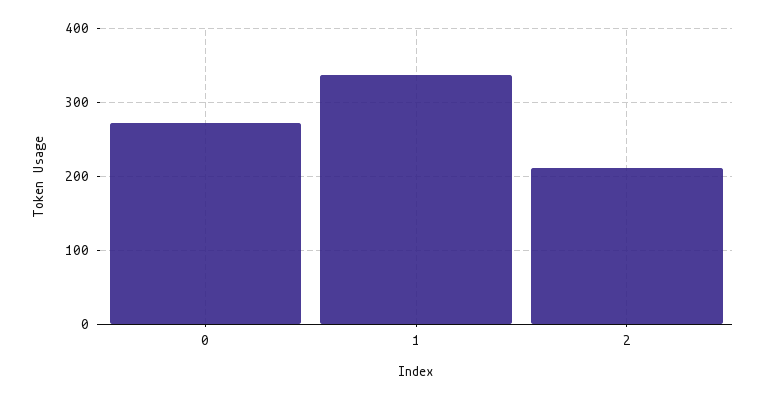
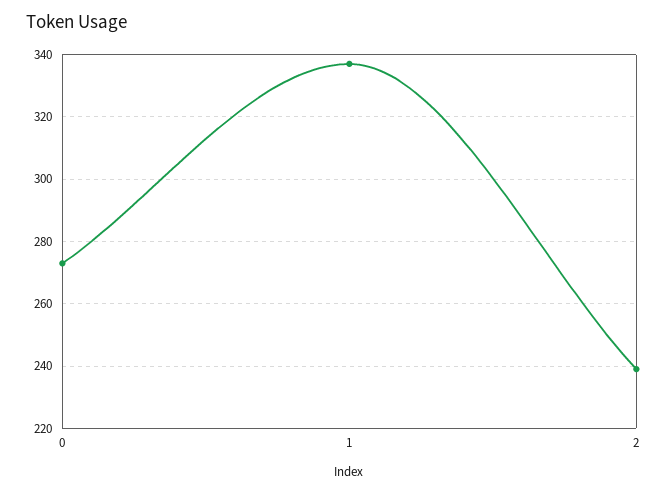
  {
    "0": 275,
    "1": 335,
-   "2": 210
+   "2": 240
  }

